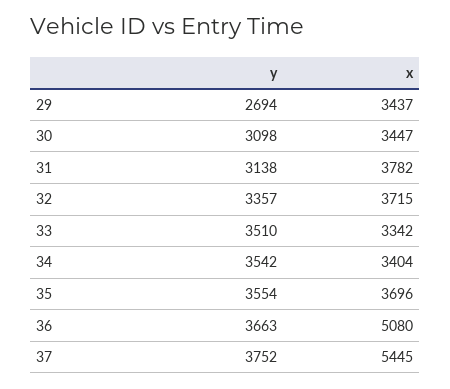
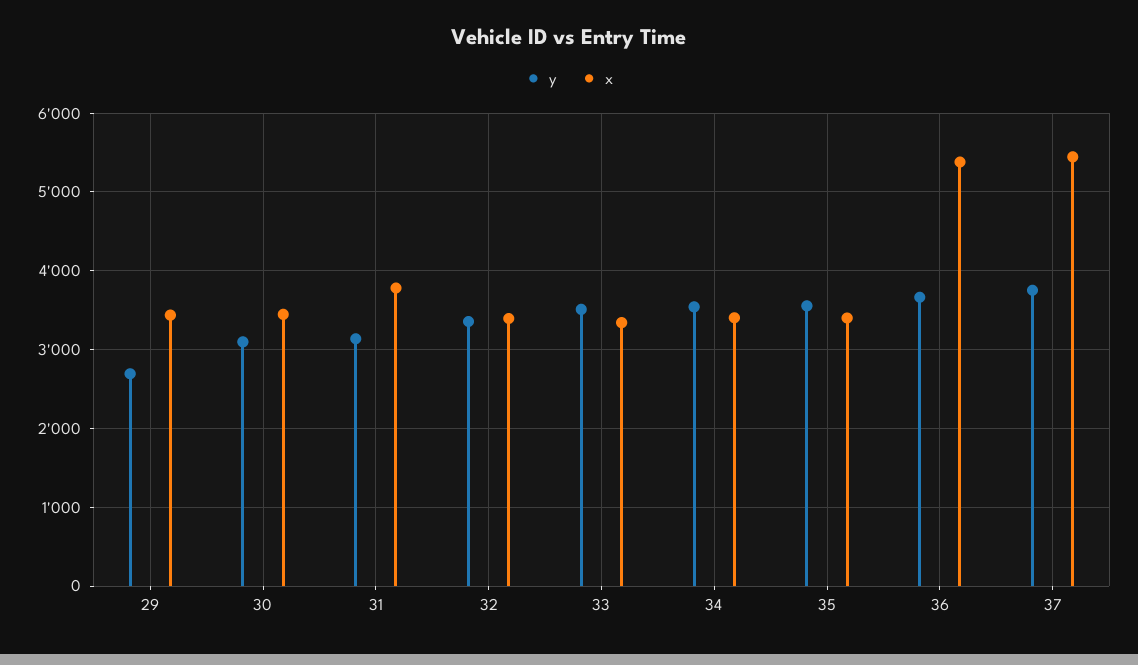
  {
    "y": {
      "29": 2694,
      "30": 3098,
      "31": 3138,
      "32": 3357,
      "33": 3510,
      "34": 3542,
      "35": 3554,
      "36": 3663,
      "37": 3752
    },
    "x": {
      "29": 3437,
      "30": 3447,
      "31": 3782,
-     "32": 3715,
+     "32": 3400,
      "33": 3342,
      "34": 3404,
-     "35": 3696,
+     "35": 3400,
-     "36": 5080,
+     "36": 5400,
      "37": 5445
    }
  }

